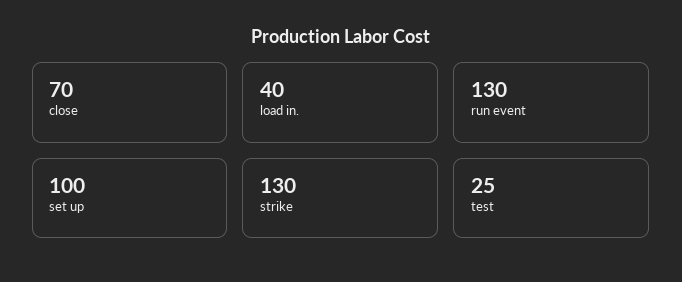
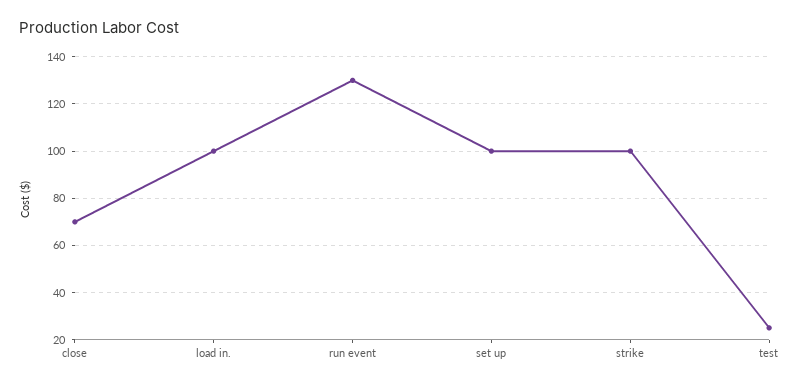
  {
    "close": 70,
-   "load in.": 40,
+   "load in.": 100,
    "run event": 130,
    "set up": 100,
-   "strike": 130,
+   "strike": 100,
    "test": 25
  }

